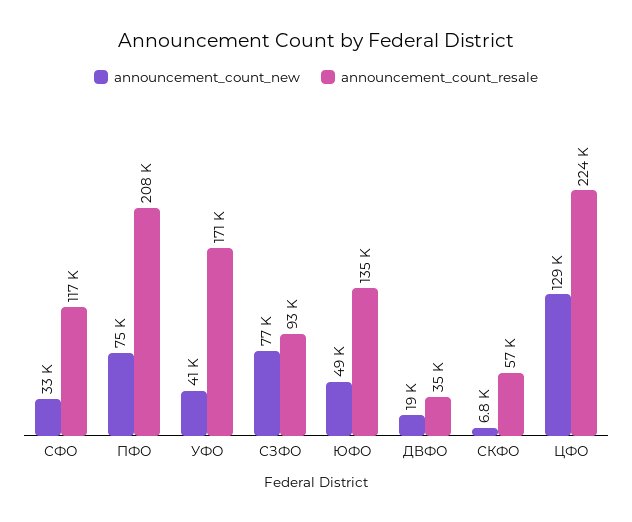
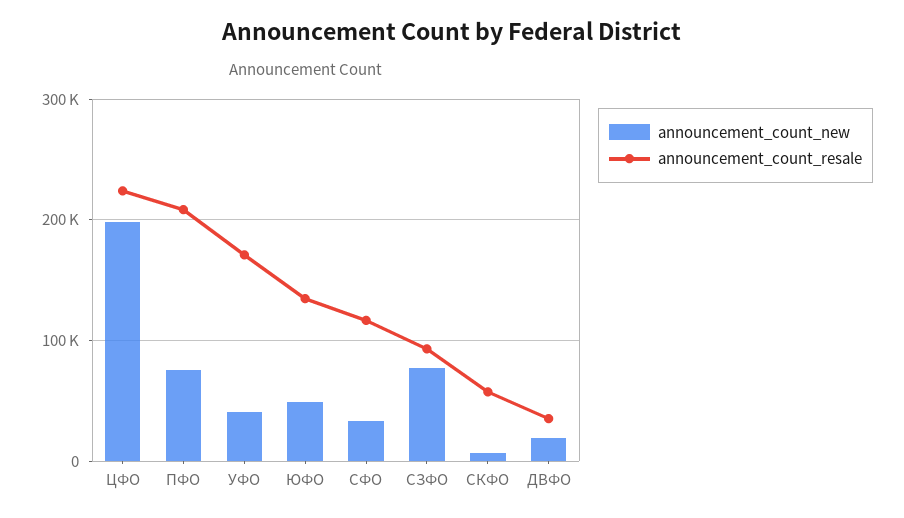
  {
    "announcement_count_new": {
      "СФО": 33000,
      "ПФО": 75000,
      "УФО": 41000,
      "СЗФО": 77000,
      "ЮФО": 49000,
      "ДВФО": 19000,
      "СКФО": 6800,
-     "ЦФО": 129000
+     "ЦФО": 200000
    },
    "announcement_count_resale": {
      "СФО": 117000,
      "ПФО": 208000,
      "УФО": 171000,
      "СЗФО": 93000,
      "ЮФО": 135000,
      "ДВФО": 35000,
      "СКФО": 57000,
      "ЦФО": 224000
    }
  }

